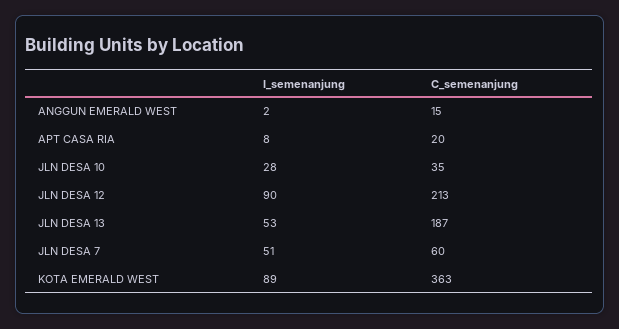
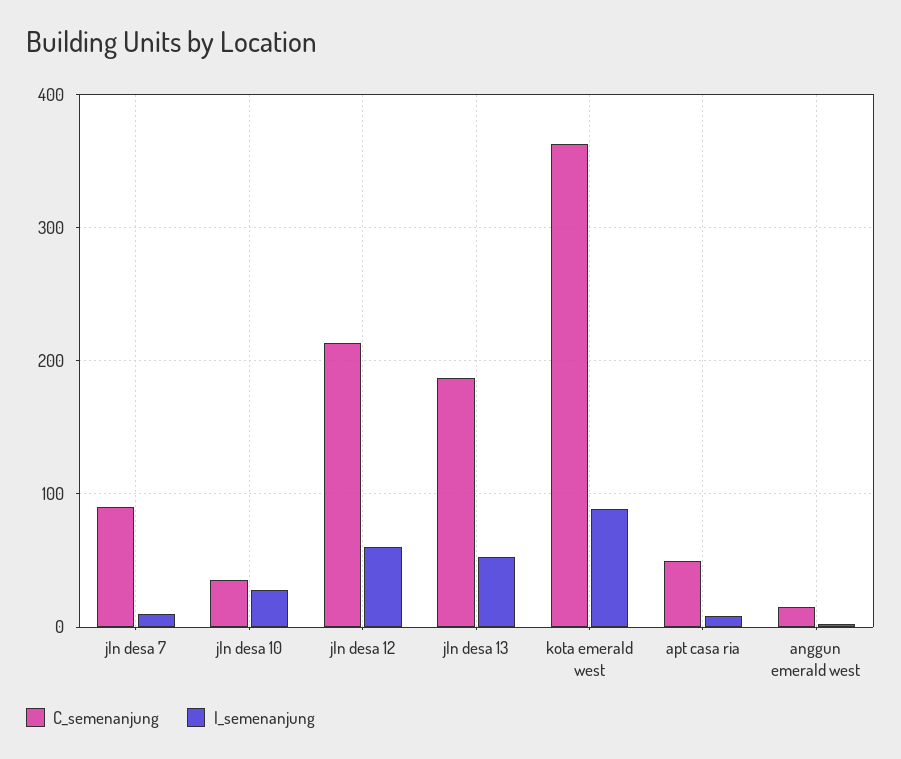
  {
    "I_semenanjung": {
      "ANGGUN EMERALD WEST": 2,
      "APT CASA RIA": 8,
      "JLN DESA 10": 28,
-     "JLN DESA 12": 90,
+     "JLN DESA 12": 60,
      "JLN DESA 13": 53,
-     "JLN DESA 7": 51,
+     "JLN DESA 7": 10,
      "KOTA EMERALD WEST": 89
    },
    "C_semenanjung": {
      "ANGGUN EMERALD WEST": 15,
-     "APT CASA RIA": 20,
+     "APT CASA RIA": 50,
      "JLN DESA 10": 35,
      "JLN DESA 12": 213,
      "JLN DESA 13": 187,
-     "JLN DESA 7": 60,
+     "JLN DESA 7": 90,
      "KOTA EMERALD WEST": 363
    }
  }

